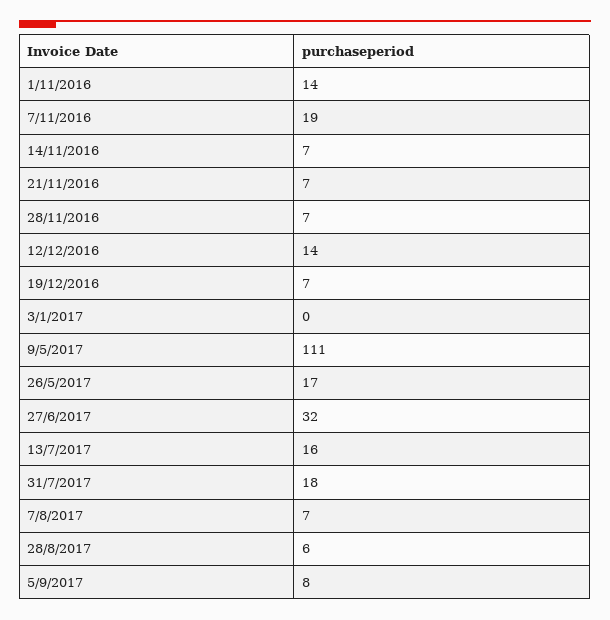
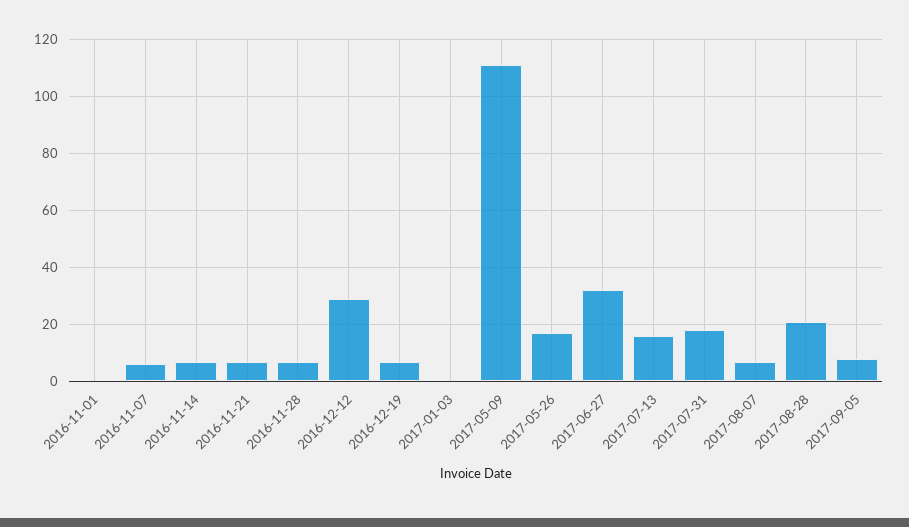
  {
-   "1/11/2016": 14,
+   "1/11/2016": 0,
-   "7/11/2016": 19,
+   "7/11/2016": 5,
    "14/11/2016": 7,
    "21/11/2016": 7,
    "28/11/2016": 7,
-   "12/12/2016": 14,
+   "12/12/2016": 30,
    "19/12/2016": 7,
    "3/1/2017": 0,
    "9/5/2017": 111,
    "26/5/2017": 17,
    "27/6/2017": 32,
    "13/7/2017": 16,
    "31/7/2017": 18,
    "7/8/2017": 7,
-   "28/8/2017": 6,
+   "28/8/2017": 20,
    "5/9/2017": 8
  }

